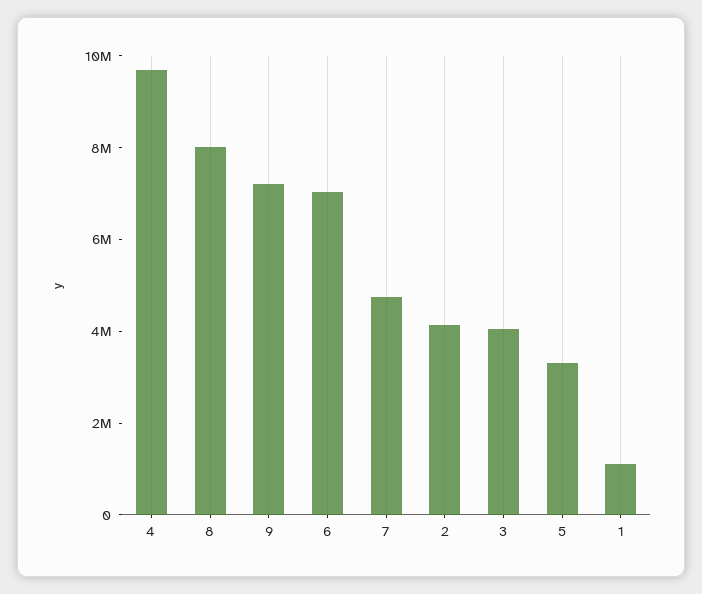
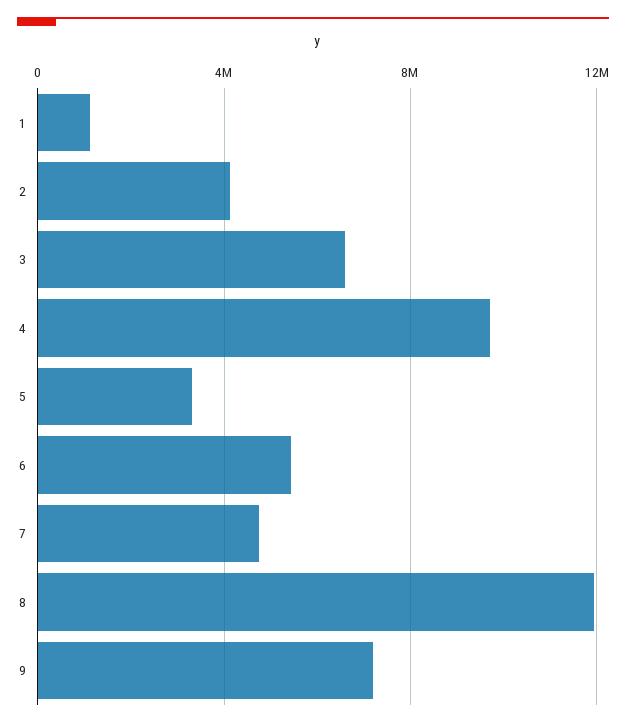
  {
    "4": 9500000,
-   "8": 8000000,
+   "8": 12000000,
    "9": 7000000,
-   "6": 7000000,
+   "6": 5500000,
    "7": 4500000,
    "2": 4000000,
-   "3": 4000000,
+   "3": 6500000,
    "5": 3500000,
    "1": 1000000
  }

